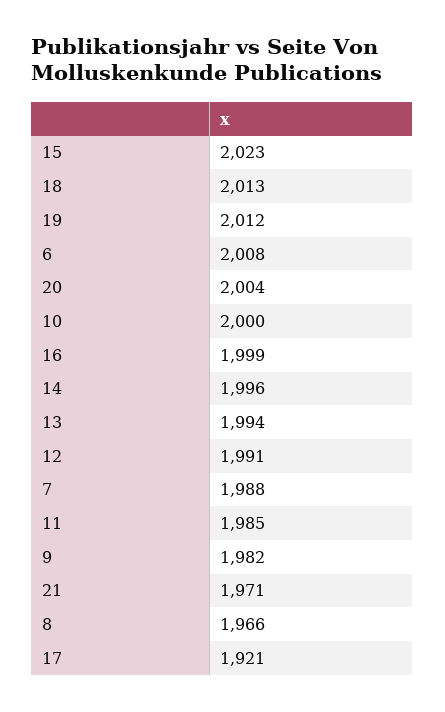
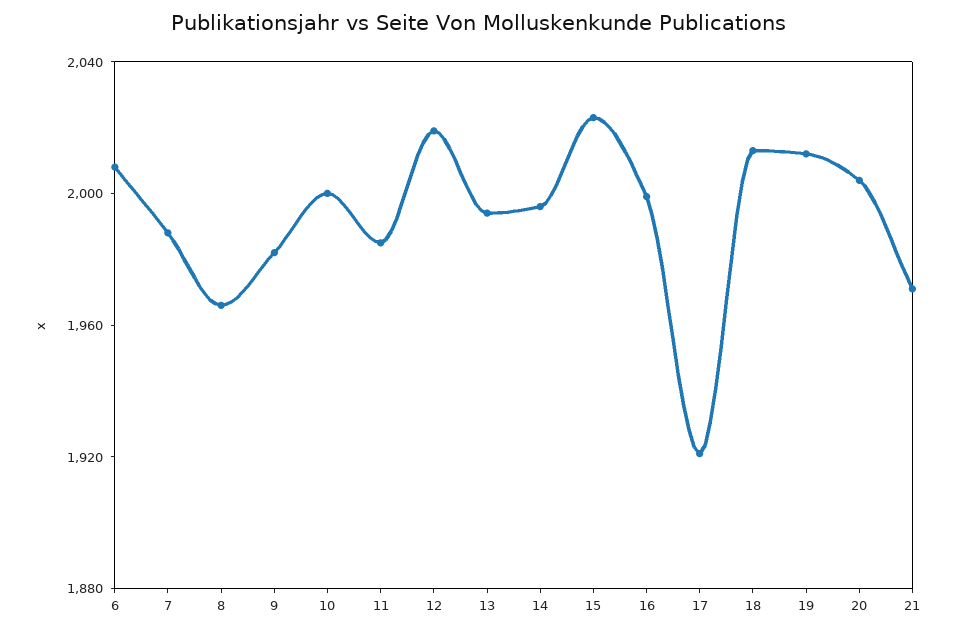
  {
    "15": 2023,
    "18": 2013,
    "19": 2012,
    "6": 2008,
    "20": 2004,
    "10": 2000,
    "16": 1999,
    "14": 1996,
    "13": 1994,
-   "12": 1991,
+   "12": 2020,
    "7": 1988,
    "11": 1985,
    "9": 1982,
    "21": 1971,
    "8": 1966,
    "17": 1921
  }

